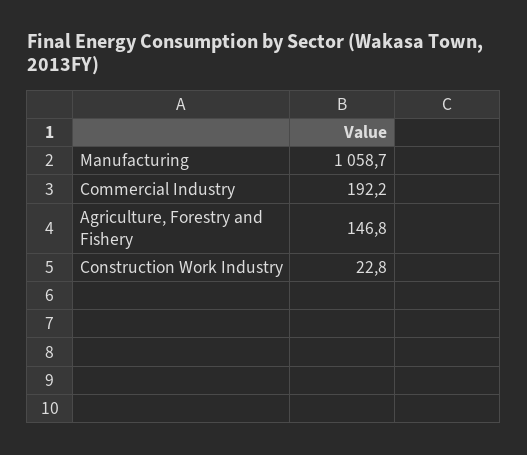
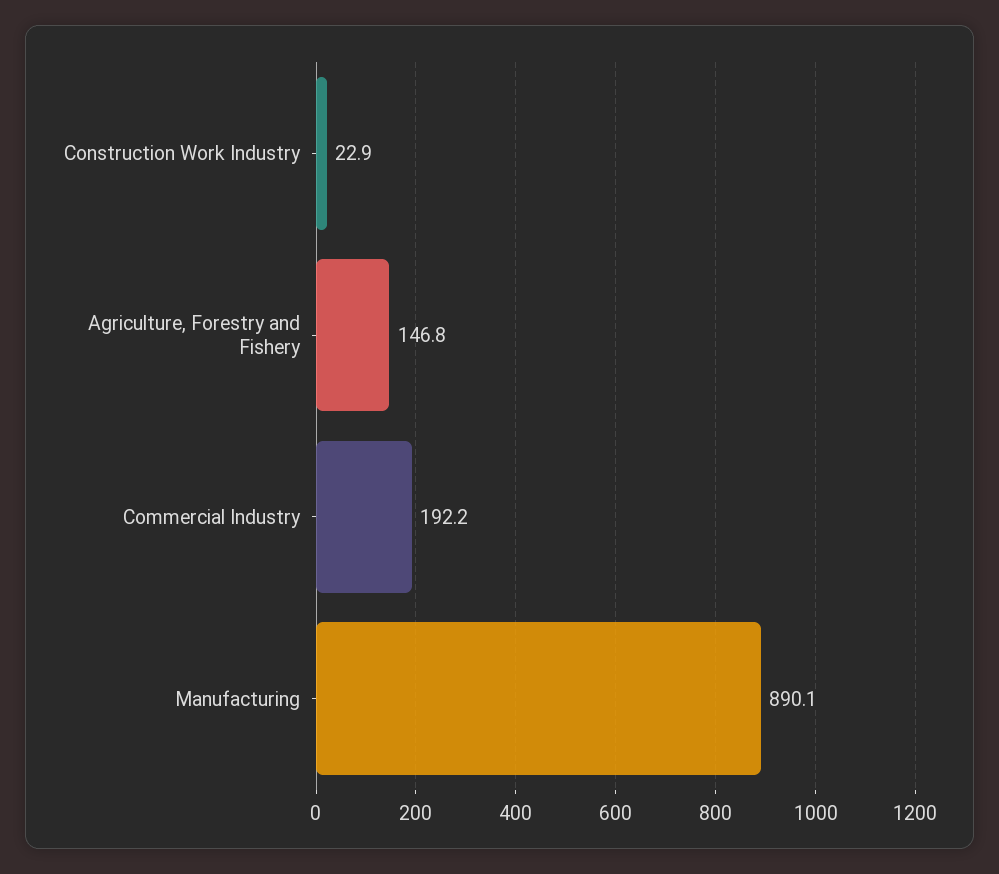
  {
-   "Manufacturing": 1058.7,
+   "Manufacturing": 890.1,
    "Commercial Industry": 192.2,
    "Agriculture, Forestry and Fishery": 146.8,
-   "Construction Work Industry": 22.8
+   "Construction Work Industry": 22.9
  }

